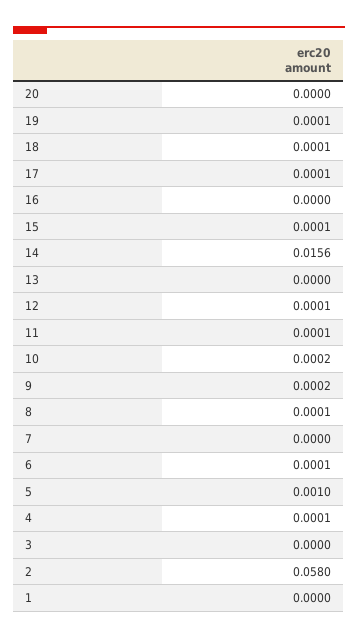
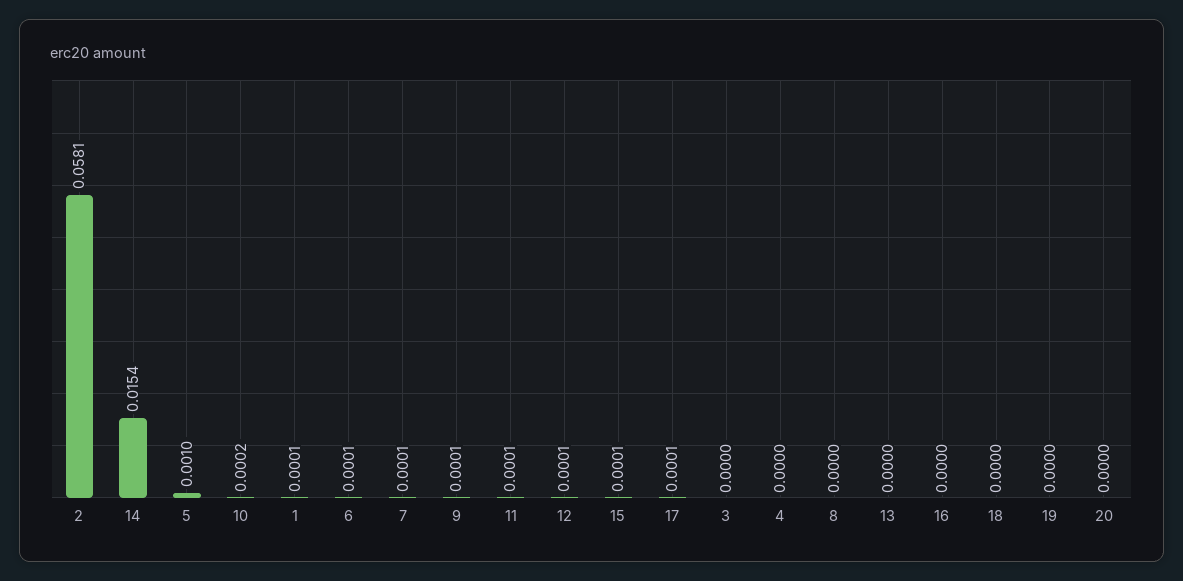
  {
    "20": 0,
-   "19": 0.0001,
+   "19": 0,
-   "18": 0.0001,
+   "18": 0,
    "17": 0.0001,
    "16": 0,
    "15": 0.0001,
-   "14": 0.0156,
+   "14": 0.0154,
    "13": 0,
    "12": 0.0001,
    "11": 0.0001,
    "10": 0.0002,
-   "9": 0.0002,
+   "9": 0.0001,
-   "8": 0.0001,
+   "8": 0,
-   "7": 0,
+   "7": 0.0001,
    "6": 0.0001,
    "5": 0.001,
-   "4": 0.0001,
+   "4": 0,
    "3": 0,
-   "2": 0.058,
+   "2": 0.0581,
-   "1": 0
+   "1": 0.0001
  }

